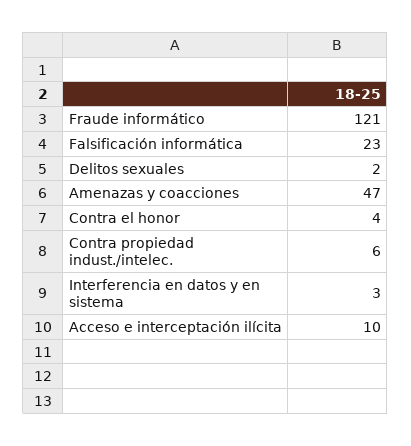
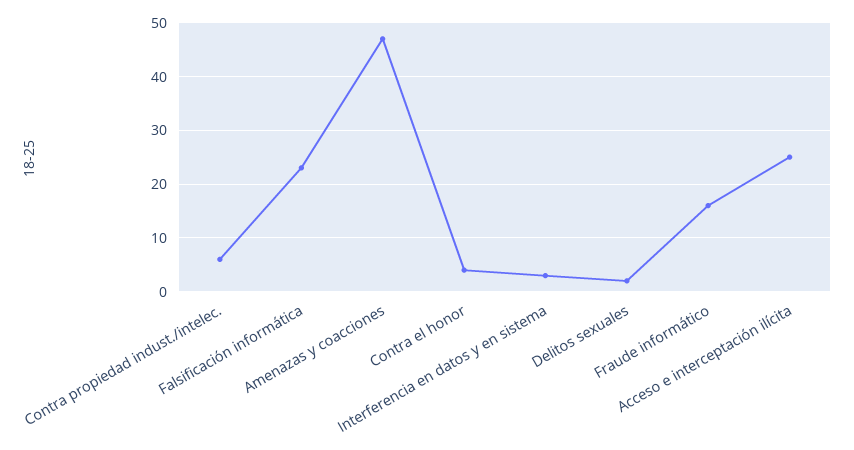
  {
-   "Fraude informático": 121,
+   "Fraude informático": 15,
    "Falsificación informática": 23,
    "Delitos sexuales": 2,
    "Amenazas y coacciones": 47,
    "Contra el honor": 4,
    "Contra propiedad indust./intelec.": 6,
    "Interferencia en datos y en sistema": 3,
-   "Acceso e interceptación ilícita": 10
+   "Acceso e interceptación ilícita": 25
  }

